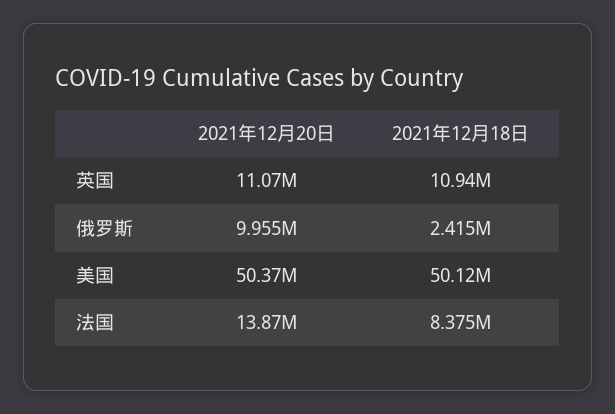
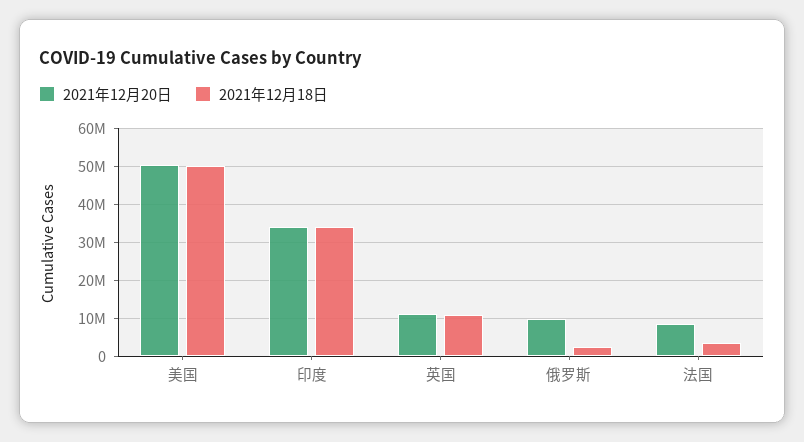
  {
    "2021年12月20日": {
      "英国": 11070000,
      "俄罗斯": 9955000,
      "美国": 50370000,
-     "法国": 13870000
+     "法国": 8000000,
+     "印度": 34000000
    },
    "2021年12月18日": {
      "英国": 10940000,
      "俄罗斯": 2415000,
      "美国": 50120000,
-     "法国": 8375000
+     "法国": 4000000,
+     "印度": 34000000
    }
  }

